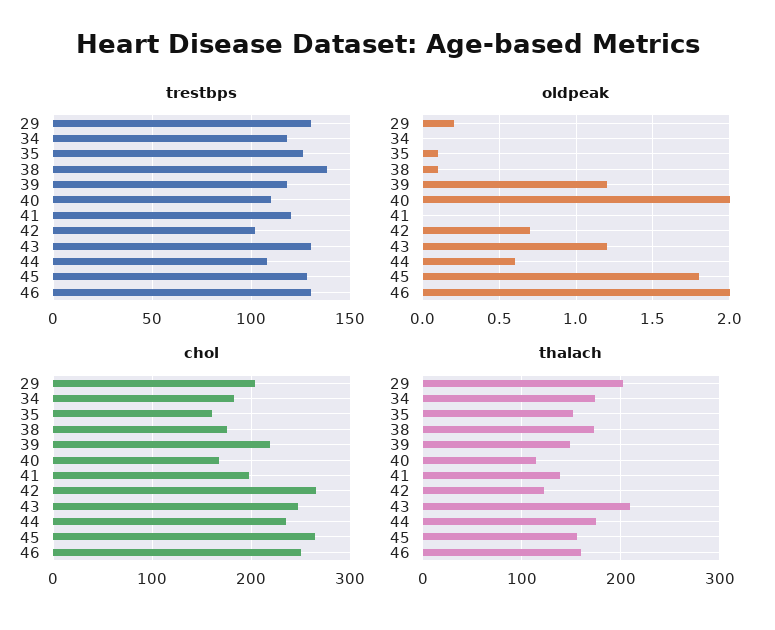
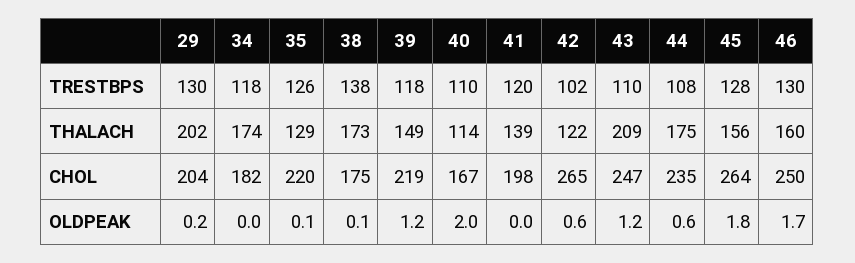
  {
    "trestbps": {
      "29": 130,
      "34": 118,
      "35": 126,
      "38": 138,
      "39": 118,
      "40": 110,
      "41": 120,
      "42": 102,
-     "43": 130,
+     "43": 110,
      "44": 108,
      "45": 128,
      "46": 130
    },
    "oldpeak": {
      "29": 0.2,
      "34": 0,
      "35": 0.1,
      "38": 0.1,
      "39": 1.2,
      "40": 2,
      "41": 0,
-     "42": 0.7,
+     "42": 0.6,
      "43": 1.2,
      "44": 0.6,
      "45": 1.8,
-     "46": 2
+     "46": 1.7
    },
    "chol": {
      "29": 204,
      "34": 182,
-     "35": 160,
+     "35": 220,
      "38": 175,
      "39": 219,
      "40": 167,
      "41": 198,
      "42": 265,
      "43": 247,
      "44": 235,
      "45": 264,
      "46": 250
    },
    "thalach": {
      "29": 202,
      "34": 174,
-     "35": 150,
+     "35": 129,
      "38": 173,
      "39": 149,
      "40": 114,
      "41": 139,
      "42": 122,
      "43": 209,
      "44": 175,
      "45": 156,
      "46": 160
    }
  }

